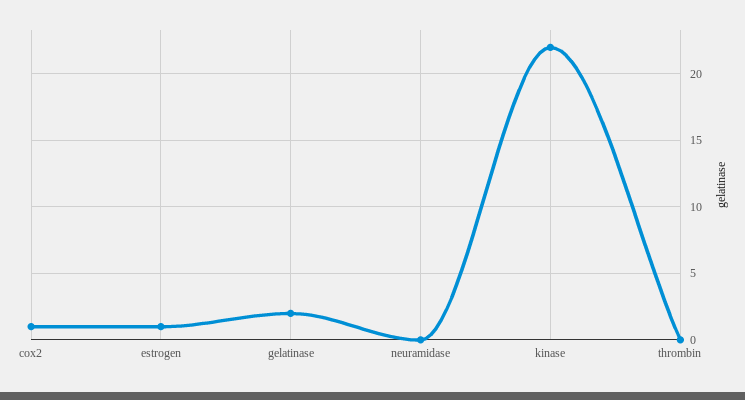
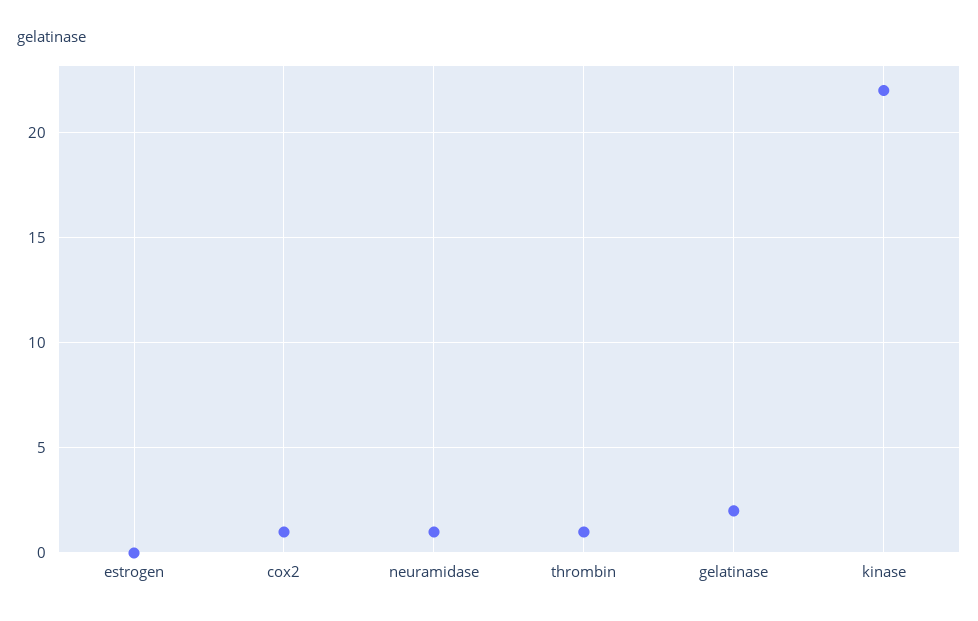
  {
    "cox2": 1,
-   "estrogen": 1,
+   "estrogen": 0,
    "gelatinase": 2,
-   "neuramidase": 0,
+   "neuramidase": 1,
    "kinase": 22,
-   "thrombin": 0
+   "thrombin": 1
  }

